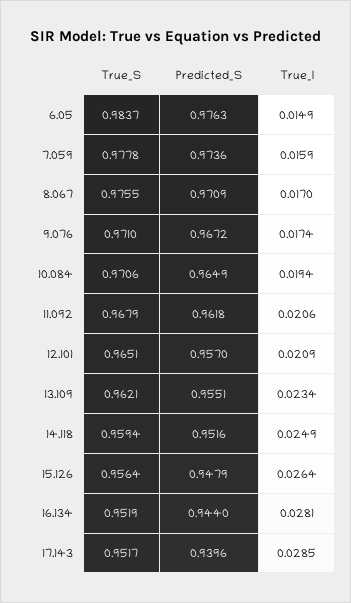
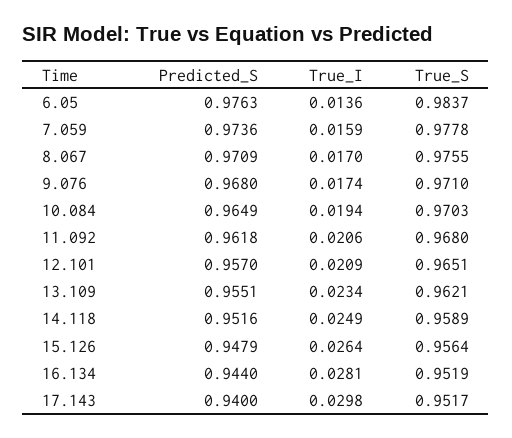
  {
    "True_S": {
      "6.05": 0.9837,
      "7.059": 0.9778,
      "8.067": 0.9755,
      "9.076": 0.971,
-     "10.084": 0.9706,
+     "10.084": 0.9703,
-     "11.092": 0.9679,
+     "11.092": 0.968,
      "12.101": 0.9651,
      "13.109": 0.9621,
-     "14.118": 0.9594,
+     "14.118": 0.9589,
      "15.126": 0.9564,
      "16.134": 0.9519,
      "17.143": 0.9517
    },
    "Predicted_S": {
      "6.05": 0.9763,
      "7.059": 0.9736,
      "8.067": 0.9709,
-     "9.076": 0.9672,
+     "9.076": 0.968,
      "10.084": 0.9649,
      "11.092": 0.9618,
      "12.101": 0.957,
      "13.109": 0.9551,
      "14.118": 0.9516,
      "15.126": 0.9479,
      "16.134": 0.944,
-     "17.143": 0.9396
+     "17.143": 0.94
    },
    "True_I": {
-     "6.05": 0.0149,
+     "6.05": 0.0136,
      "7.059": 0.0159,
      "8.067": 0.017,
      "9.076": 0.0174,
      "10.084": 0.0194,
      "11.092": 0.0206,
      "12.101": 0.0209,
      "13.109": 0.0234,
      "14.118": 0.0249,
      "15.126": 0.0264,
      "16.134": 0.0281,
-     "17.143": 0.0285
+     "17.143": 0.0298
    }
  }

